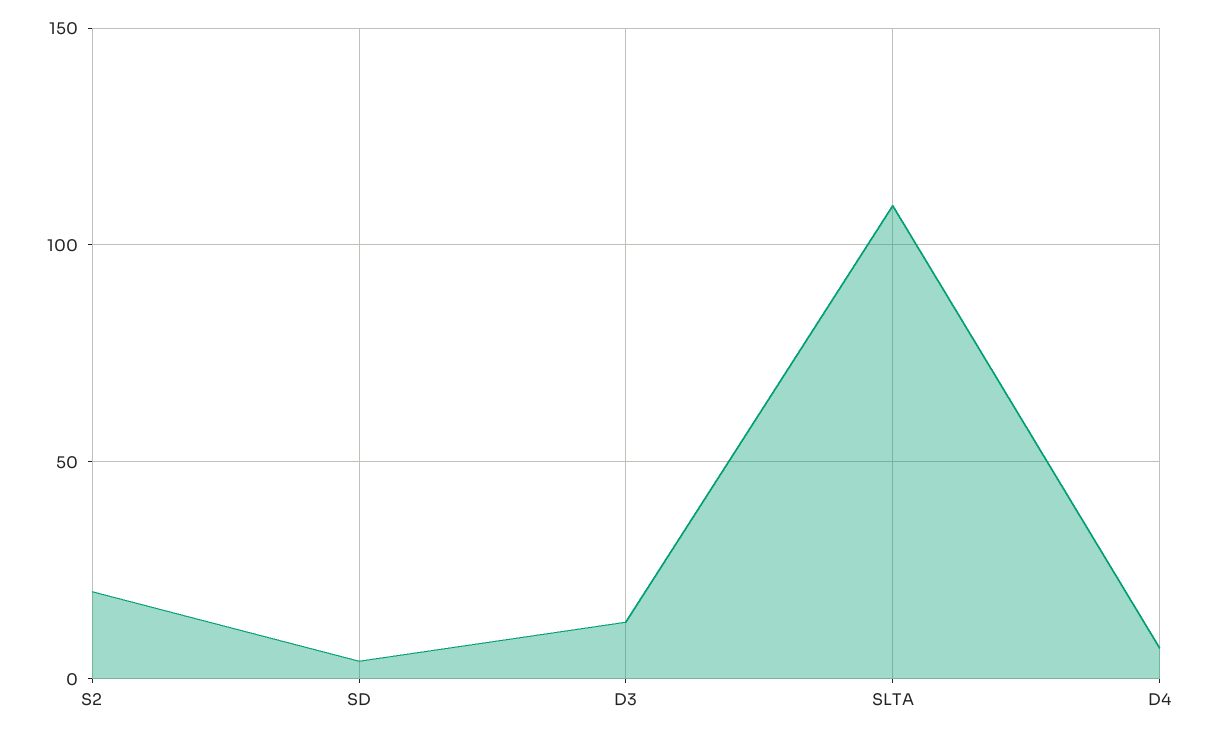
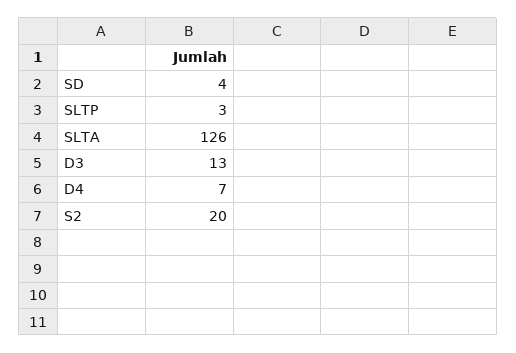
  {
    "S2": 20,
    "SD": 4,
    "D3": 13,
-   "SLTA": 110,
+   "SLTA": 126,
-   "D4": 7
+   "D4": 7,
+   "SLTP": 3
  }

